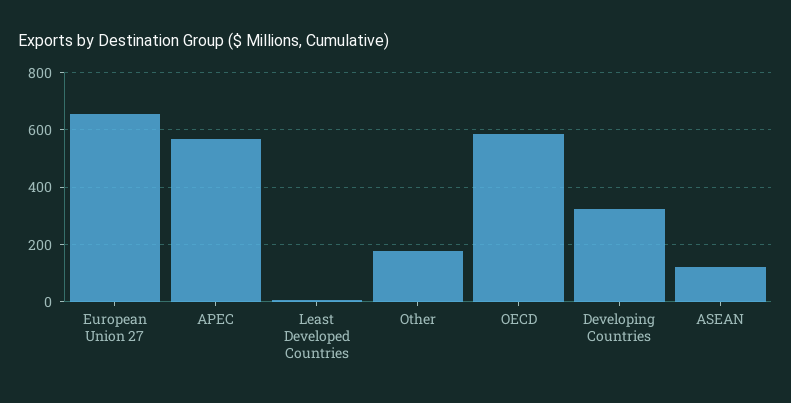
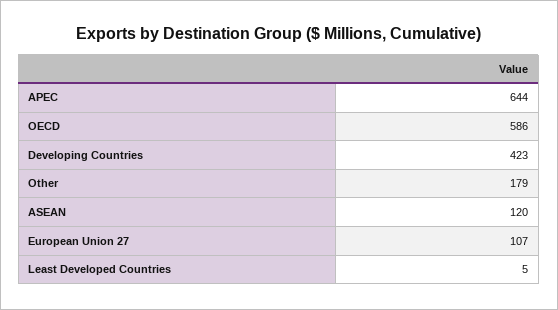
  {
-   "European Union 27": 650,
+   "European Union 27": 107,
-   "APEC": 575,
+   "APEC": 644,
    "Least Developed Countries": 5,
    "Other": 179,
    "OECD": 586,
-   "Developing Countries": 325,
+   "Developing Countries": 423,
    "ASEAN": 120
  }

